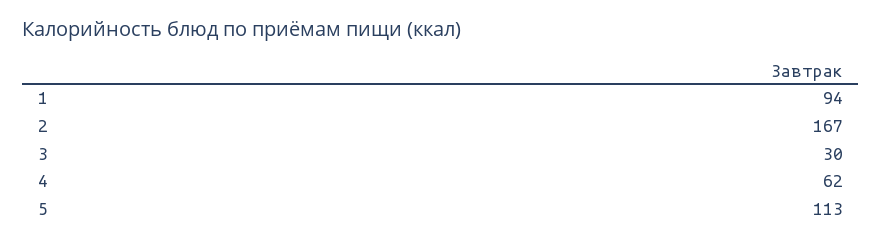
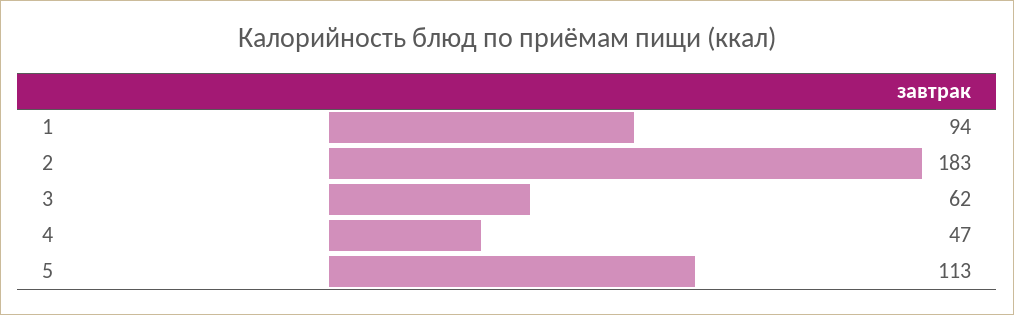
  {
    "1": 94,
-   "2": 167,
+   "2": 183,
-   "3": 30,
+   "3": 62,
-   "4": 62,
+   "4": 47,
    "5": 113
  }

